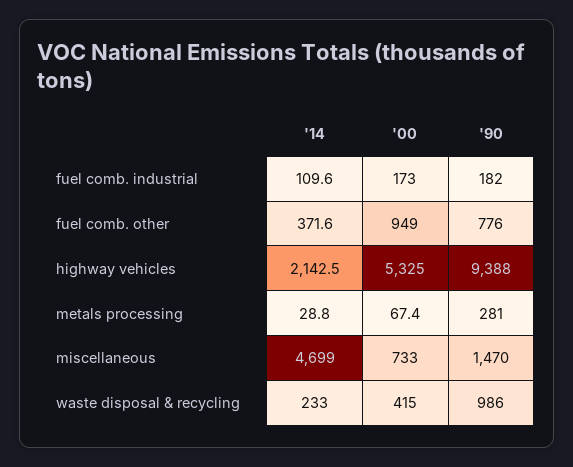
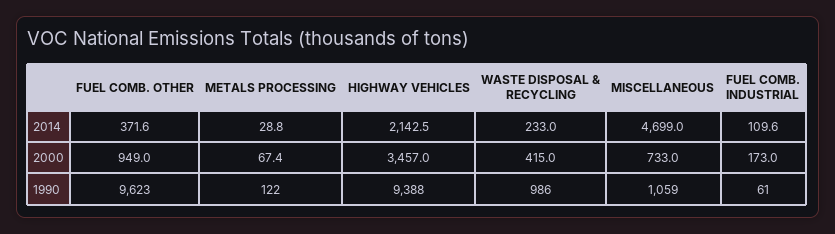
  {
    "'14": {
      "fuel comb. industrial": 109.6,
      "fuel comb. other": 371.6,
      "highway vehicles": 2142.5,
      "metals processing": 28.8,
      "miscellaneous": 4699,
      "waste disposal & recycling": 233
    },
    "'00": {
      "fuel comb. industrial": 173,
      "fuel comb. other": 949,
-     "highway vehicles": 5325,
+     "highway vehicles": 3457,
      "metals processing": 67.4,
      "miscellaneous": 733,
      "waste disposal & recycling": 415
    },
    "'90": {
-     "fuel comb. industrial": 182,
+     "fuel comb. industrial": 61,
-     "fuel comb. other": 776,
+     "fuel comb. other": 9623,
      "highway vehicles": 9388,
-     "metals processing": 281,
+     "metals processing": 122,
-     "miscellaneous": 1470,
+     "miscellaneous": 1059,
      "waste disposal & recycling": 986
    }
  }

